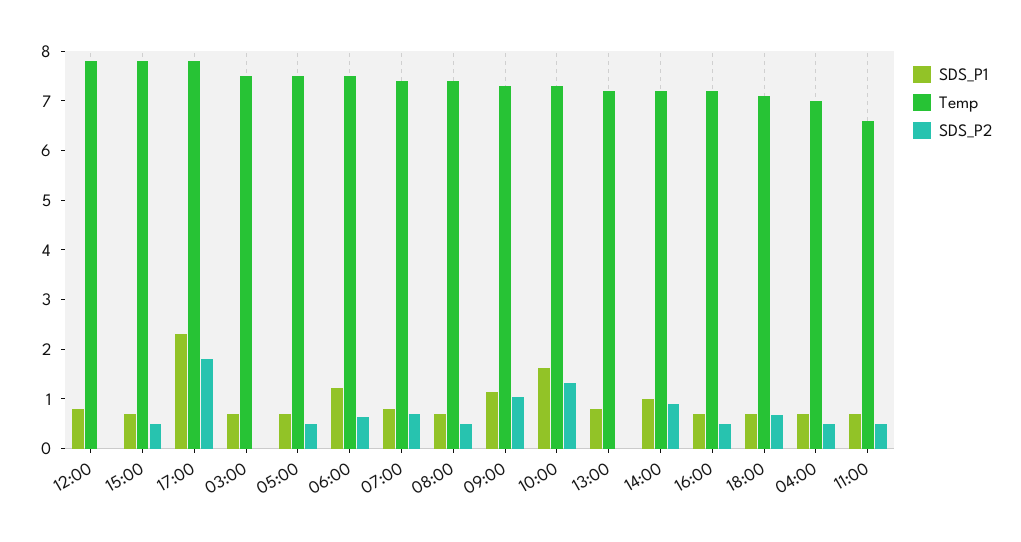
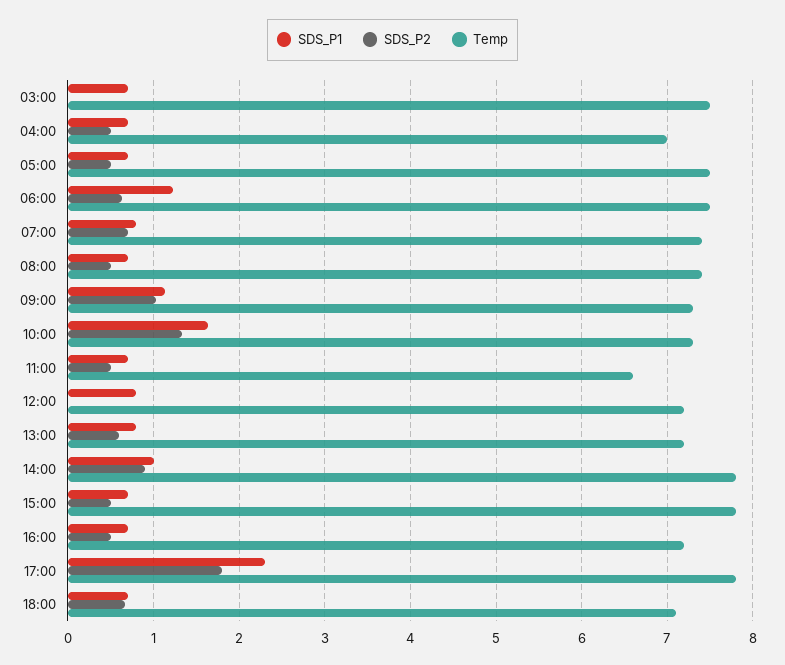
  {
    "SDS_P1": {
      "12:00": 0.8,
      "15:00": 0.7,
      "17:00": 2.3,
      "03:00": 0.7,
      "05:00": 0.7,
      "06:00": 1.2,
      "07:00": 0.8,
      "08:00": 0.7,
      "09:00": 1.1,
      "10:00": 1.6,
      "13:00": 0.8,
      "14:00": 1,
      "16:00": 0.7,
      "18:00": 0.7,
      "04:00": 0.7,
      "11:00": 0.7
    },
    "Temp": {
-     "12:00": 7.8,
+     "12:00": 7.2,
      "15:00": 7.8,
      "17:00": 7.8,
      "03:00": 7.5,
      "05:00": 7.5,
      "06:00": 7.5,
      "07:00": 7.4,
      "08:00": 7.4,
      "09:00": 7.3,
      "10:00": 7.3,
      "13:00": 7.2,
-     "14:00": 7.2,
+     "14:00": 7.8,
      "16:00": 7.2,
      "18:00": 7.1,
      "04:00": 7,
      "11:00": 6.6
    },
    "SDS_P2": {
      "12:00": 0,
      "15:00": 0.5,
      "17:00": 1.8,
      "03:00": 0,
      "05:00": 0.5,
      "06:00": 0.6,
      "07:00": 0.7,
      "08:00": 0.5,
      "09:00": 1,
      "10:00": 1.3,
-     "13:00": 0,
+     "13:00": 0.6,
      "14:00": 0.9,
      "16:00": 0.5,
      "18:00": 0.7,
      "04:00": 0.5,
      "11:00": 0.5
    }
  }

